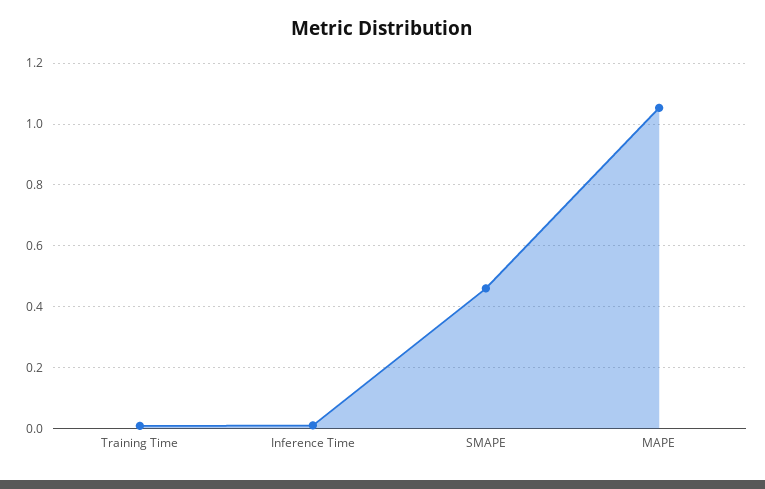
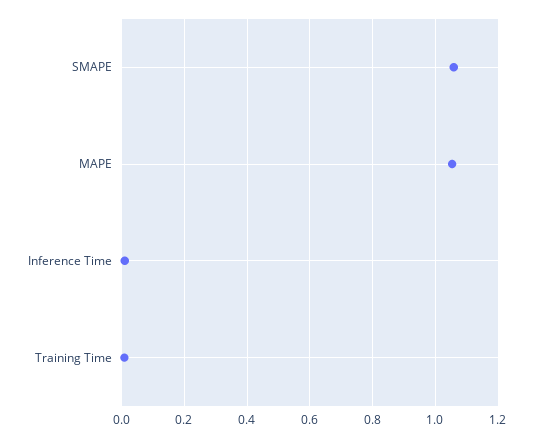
  {
    "Training Time": 0,
    "Inference Time": 0.02,
-   "SMAPE": 0.46,
+   "SMAPE": 1.06,
    "MAPE": 1.06
  }

